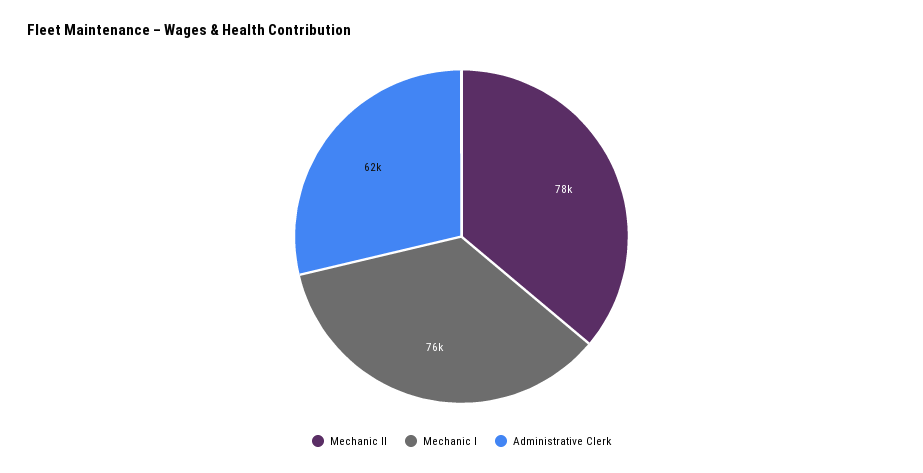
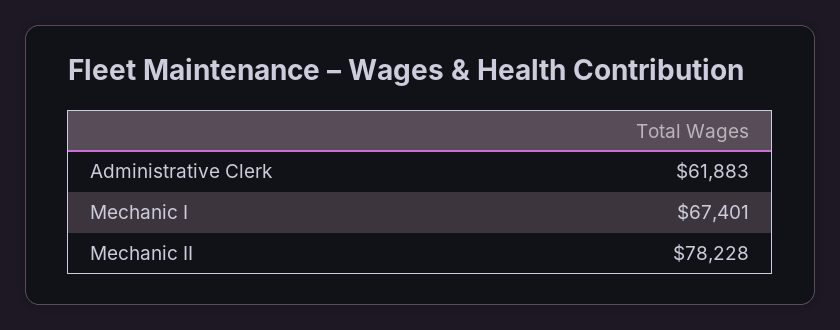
  {
    "Mechanic II": 78228,
-   "Mechanic I": 76000,
+   "Mechanic I": 67401,
    "Administrative Clerk": 61883
  }

